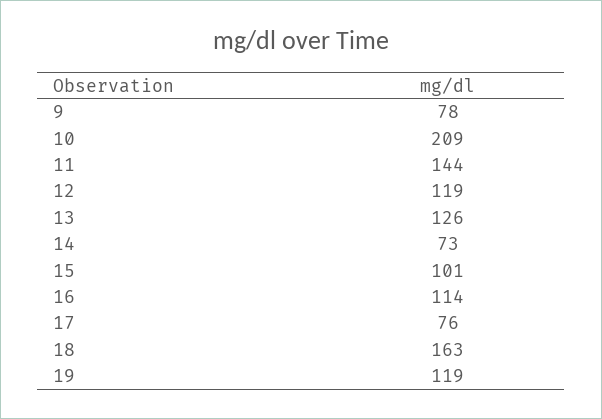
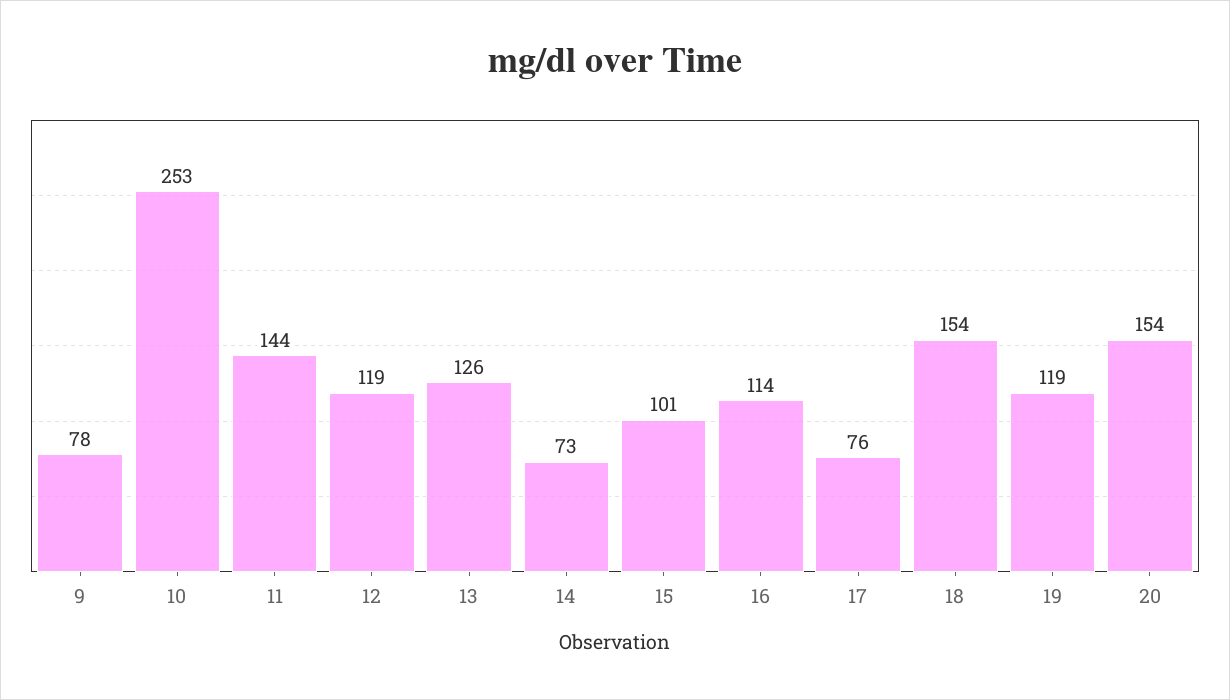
  {
    "9": 78,
-   "10": 209,
+   "10": 253,
    "11": 144,
    "12": 119,
    "13": 126,
    "14": 73,
    "15": 101,
    "16": 114,
    "17": 76,
-   "18": 163,
+   "18": 154,
-   "19": 119
+   "19": 119,
+   "20": 154
  }

